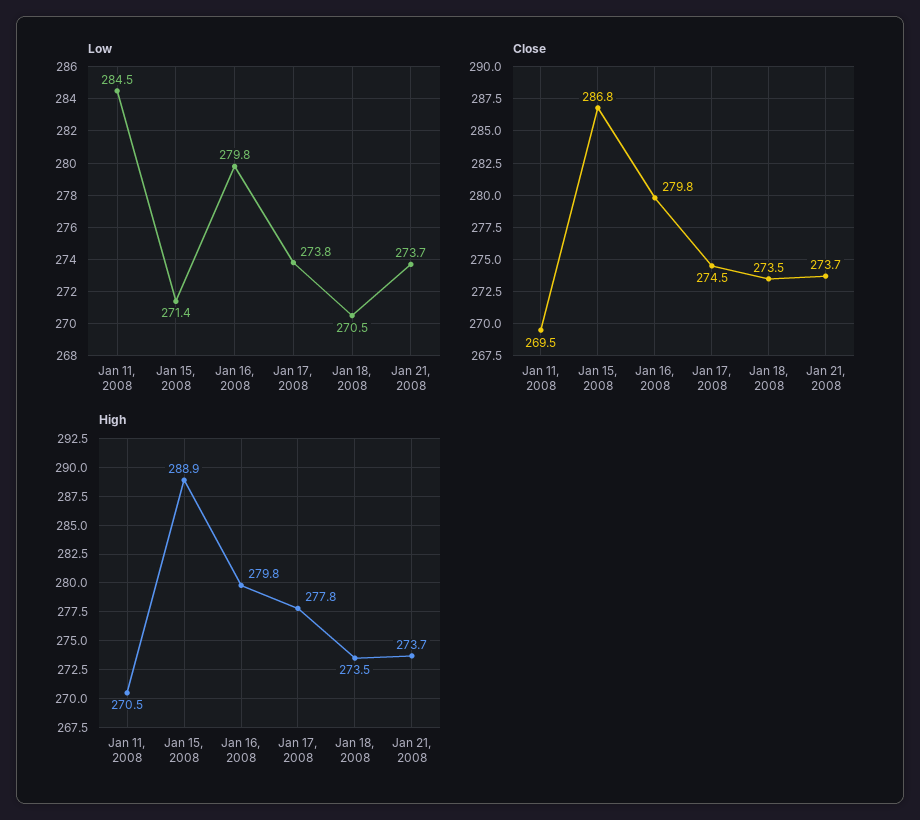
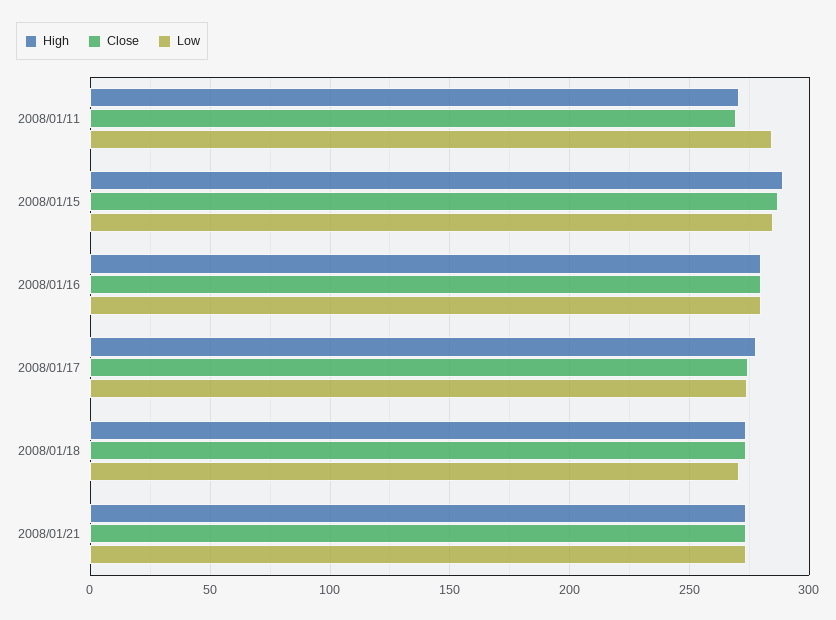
  {
    "Low": {
      "Jan 11, 2008": 284.5,
-     "Jan 15, 2008": 271.4,
+     "Jan 15, 2008": 285,
      "Jan 16, 2008": 279.8,
      "Jan 17, 2008": 273.8,
      "Jan 18, 2008": 270.5,
      "Jan 21, 2008": 273.7
    },
    "Close": {
      "Jan 11, 2008": 269.5,
      "Jan 15, 2008": 286.8,
      "Jan 16, 2008": 279.8,
      "Jan 17, 2008": 274.5,
      "Jan 18, 2008": 273.5,
      "Jan 21, 2008": 273.7
    },
    "High": {
      "Jan 11, 2008": 270.5,
      "Jan 15, 2008": 288.9,
      "Jan 16, 2008": 279.8,
      "Jan 17, 2008": 277.8,
      "Jan 18, 2008": 273.5,
      "Jan 21, 2008": 273.7
    }
  }

